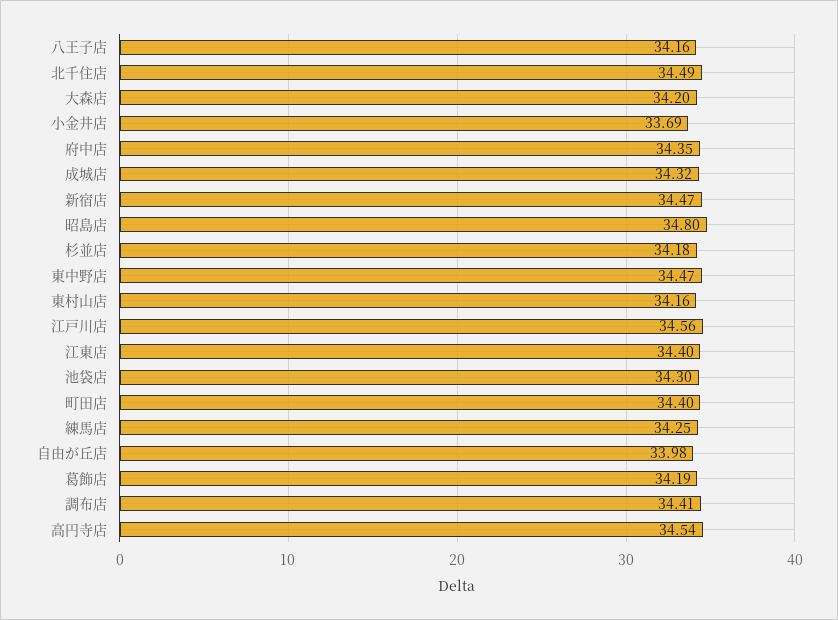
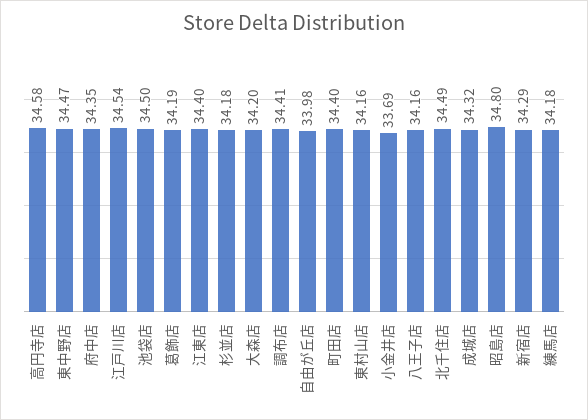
  {
    "八王子店": 34.16,
    "北千住店": 34.49,
    "大森店": 34.2,
    "小金井店": 33.69,
    "府中店": 34.35,
    "成城店": 34.32,
-   "新宿店": 34.47,
+   "新宿店": 34.29,
    "昭島店": 34.8,
    "杉並店": 34.18,
    "東中野店": 34.47,
    "東村山店": 34.16,
-   "江戸川店": 34.56,
+   "江戸川店": 34.54,
    "江東店": 34.4,
-   "池袋店": 34.3,
+   "池袋店": 34.5,
    "町田店": 34.4,
-   "練馬店": 34.25,
+   "練馬店": 34.18,
    "自由が丘店": 33.98,
    "葛飾店": 34.19,
    "調布店": 34.41,
-   "高円寺店": 34.54
+   "高円寺店": 34.58
  }

